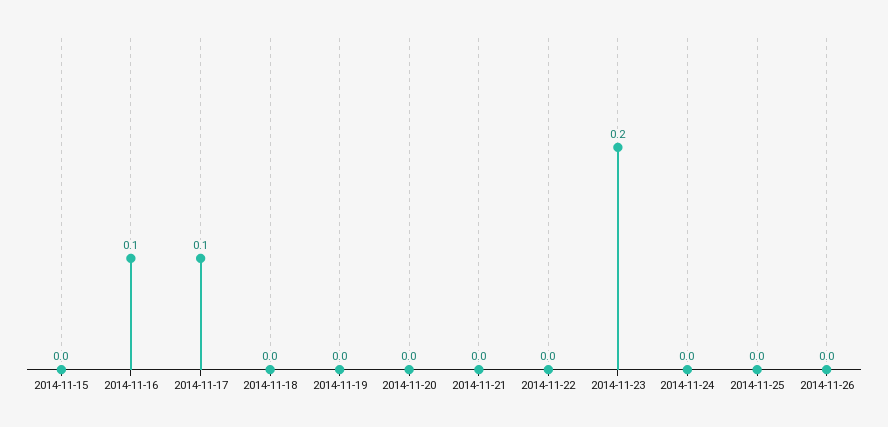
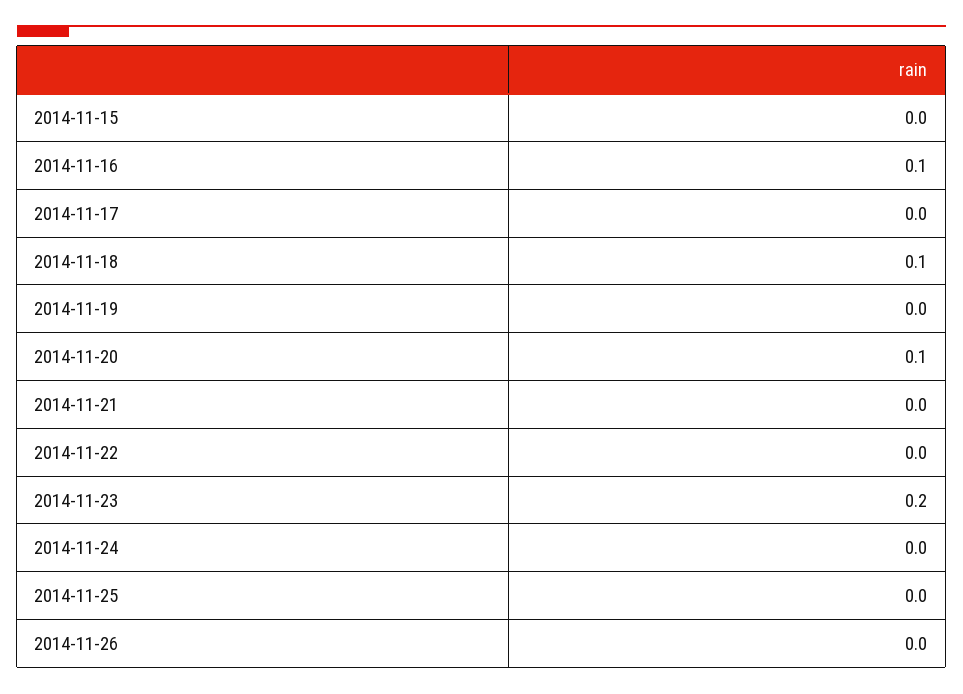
  {
    "2014-11-15": 0,
    "2014-11-16": 0.1,
-   "2014-11-17": 0.1,
+   "2014-11-17": 0,
-   "2014-11-18": 0,
+   "2014-11-18": 0.1,
    "2014-11-19": 0,
-   "2014-11-20": 0,
+   "2014-11-20": 0.1,
    "2014-11-21": 0,
    "2014-11-22": 0,
    "2014-11-23": 0.2,
    "2014-11-24": 0,
    "2014-11-25": 0,
    "2014-11-26": 0
  }

